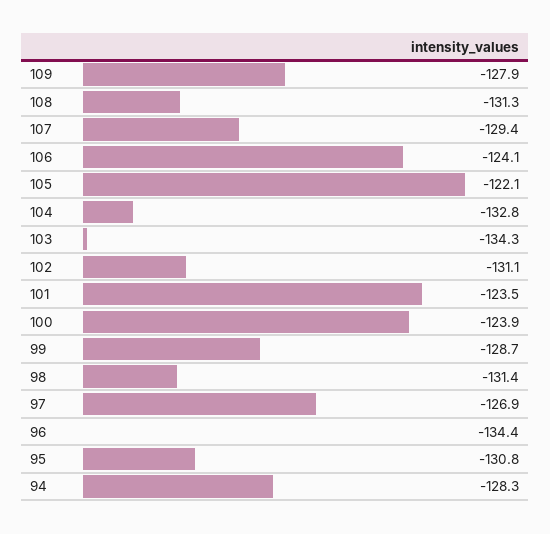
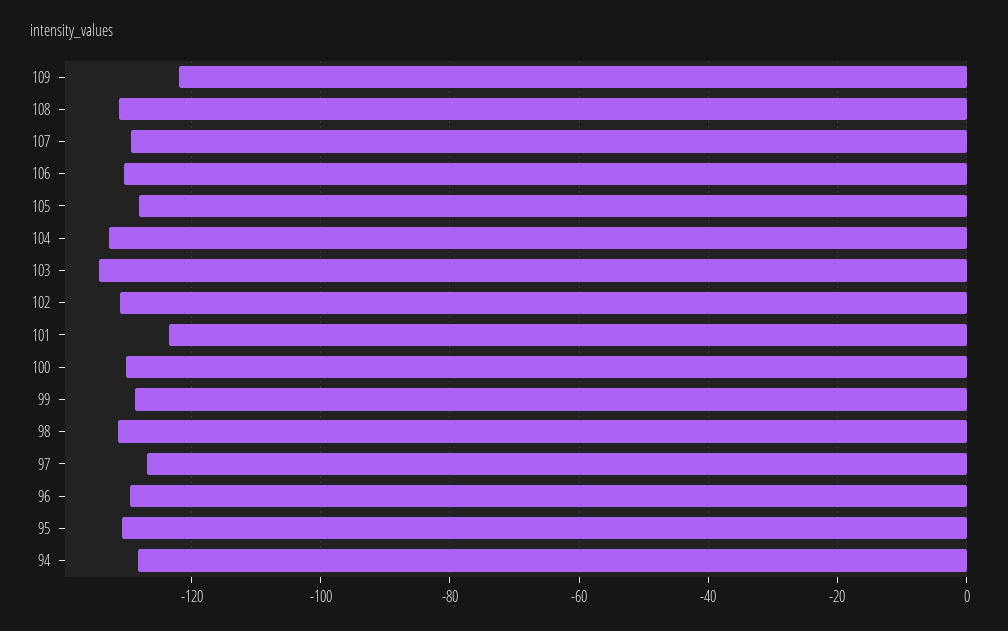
  {
-   "109": -127.9,
+   "109": -122,
    "108": -131.3,
    "107": -129.4,
-   "106": -124.1,
+   "106": -130,
-   "105": -122.1,
+   "105": -128,
    "104": -132.8,
    "103": -134.3,
    "102": -131.1,
    "101": -123.5,
-   "100": -123.9,
+   "100": -130,
    "99": -128.7,
    "98": -131.4,
    "97": -126.9,
-   "96": -134.4,
+   "96": -130,
    "95": -130.8,
    "94": -128.3
  }

